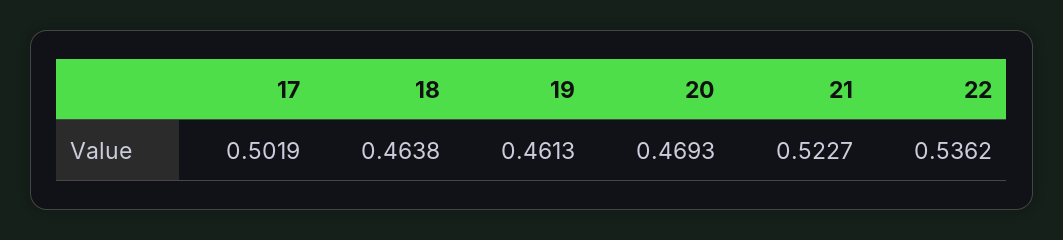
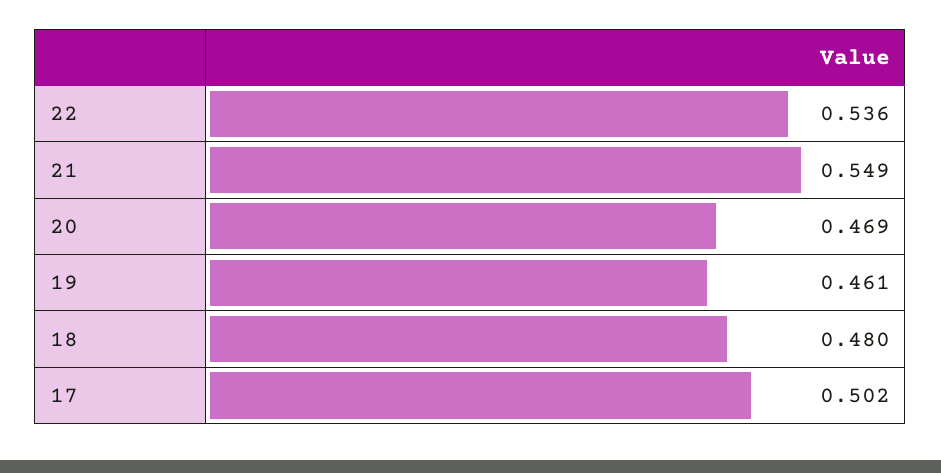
  {
    "17": 0.5019,
-   "18": 0.4638,
+   "18": 0.48,
    "19": 0.4613,
    "20": 0.4693,
-   "21": 0.5227,
+   "21": 0.549,
    "22": 0.5362
  }

